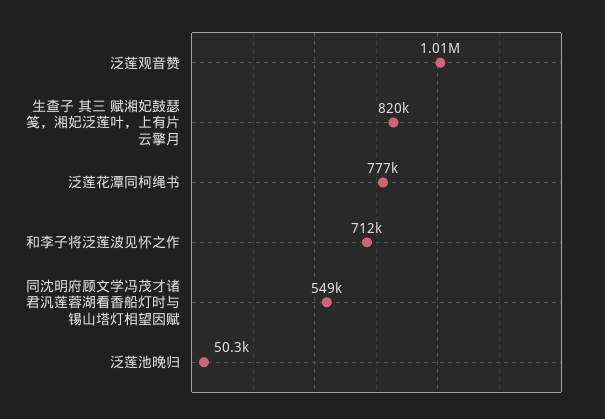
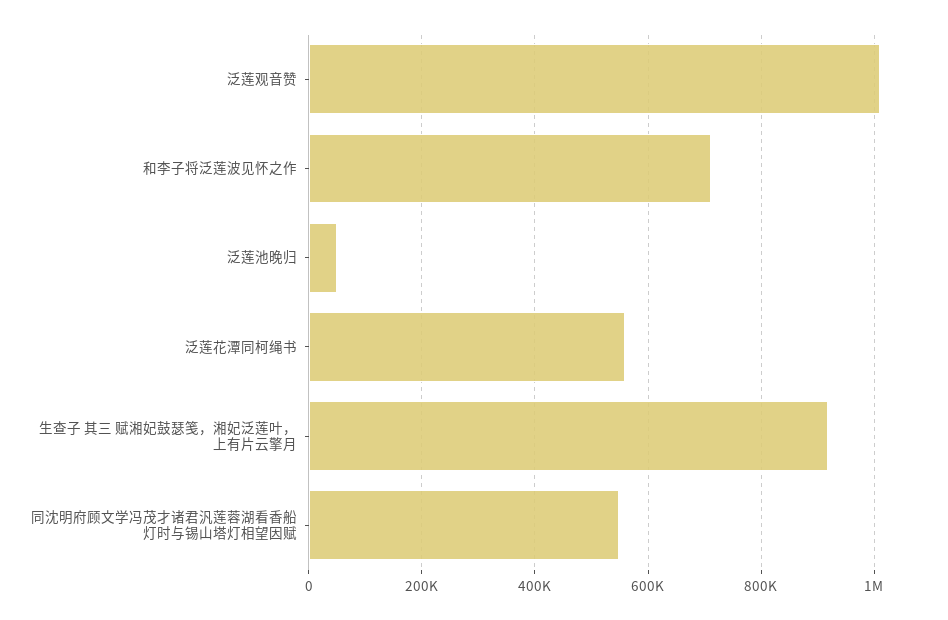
  {
    "泛莲观音赞": 1010000,
-   "生查子 其三 赋湘妃鼓瑟笺，湘妃泛莲叶，上有片云擎月": 820000,
+   "生查子 其三 赋湘妃鼓瑟笺，湘妃泛莲叶，上有片云擎月": 920000,
-   "泛莲花潭同柯绳书": 777000,
+   "泛莲花潭同柯绳书": 560000,
    "和李子将泛莲波见怀之作": 712000,
    "同沈明府顾文学冯茂才诸君汎莲蓉湖看香船灯时与锡山塔灯相望因赋": 549000,
    "泛莲池晚归": 50300
  }

